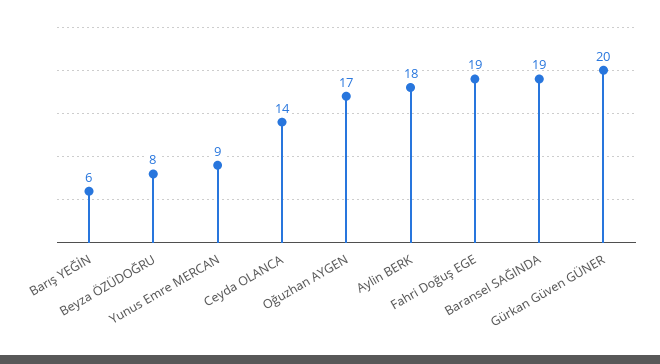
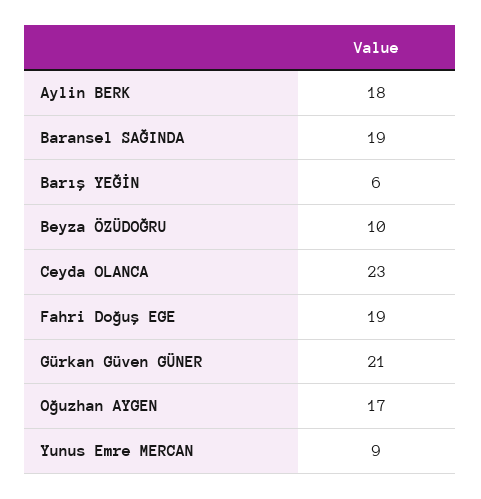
  {
    "Barış YEĞİN": 6,
-   "Beyza ÖZÜDOĞRU": 8,
+   "Beyza ÖZÜDOĞRU": 10,
    "Yunus Emre MERCAN": 9,
-   "Ceyda OLANCA": 14,
+   "Ceyda OLANCA": 23,
    "Oğuzhan AYGEN": 17,
    "Aylin BERK": 18,
    "Fahri Doğuş EGE": 19,
    "Baransel SAĞINDA": 19,
-   "Gürkan Güven GÜNER": 20
+   "Gürkan Güven GÜNER": 21
  }

